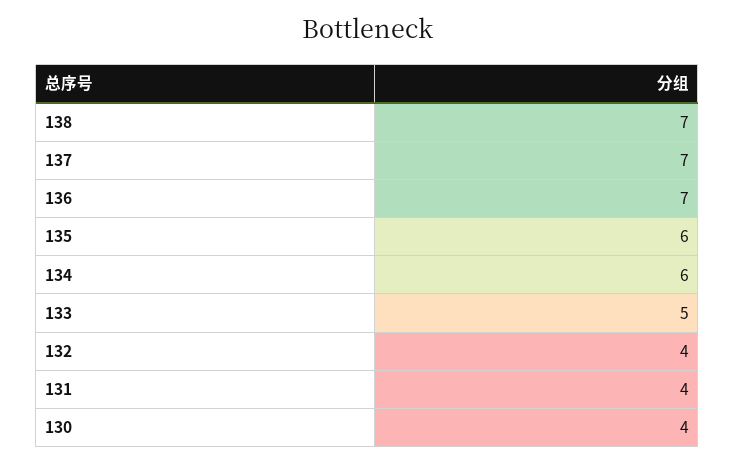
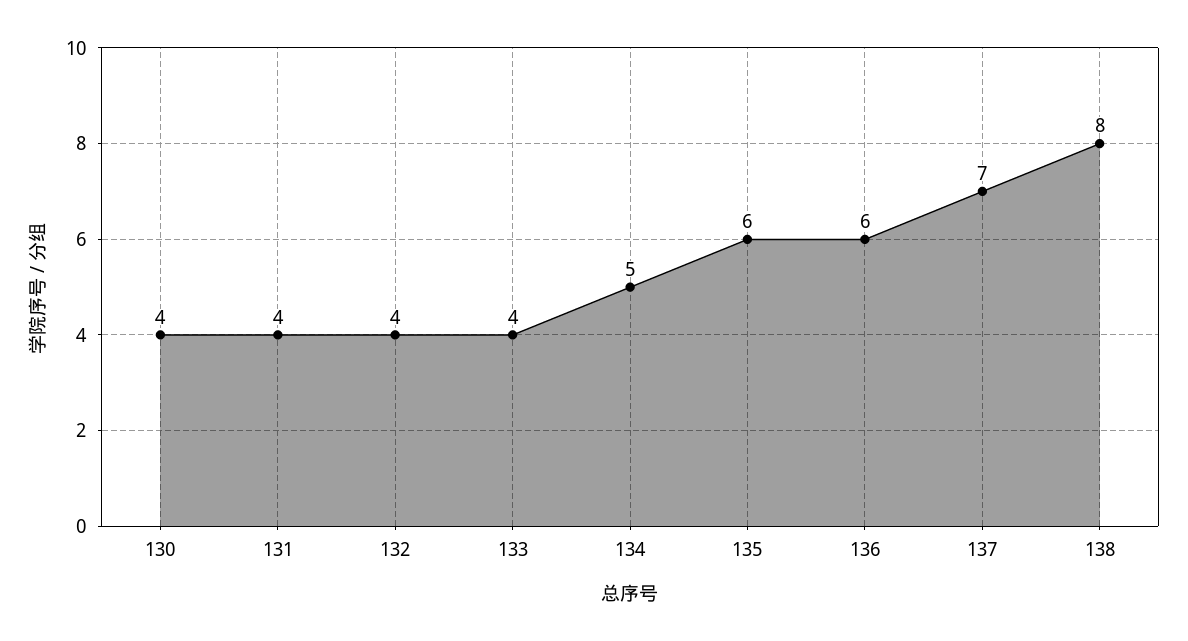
  {
-   "138": 7,
+   "138": 8,
    "137": 7,
-   "136": 7,
+   "136": 6,
    "135": 6,
-   "134": 6,
+   "134": 5,
-   "133": 5,
+   "133": 4,
    "132": 4,
    "131": 4,
    "130": 4
  }

